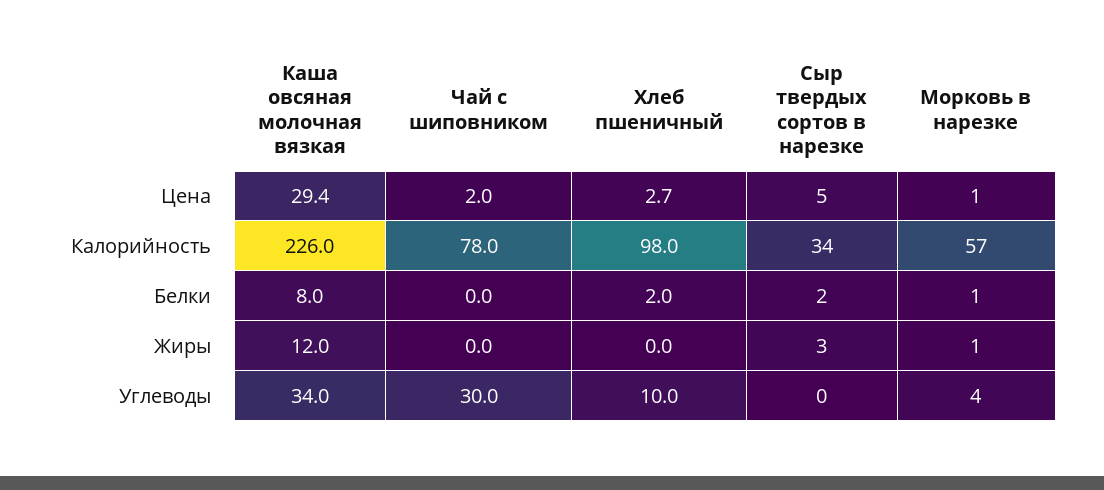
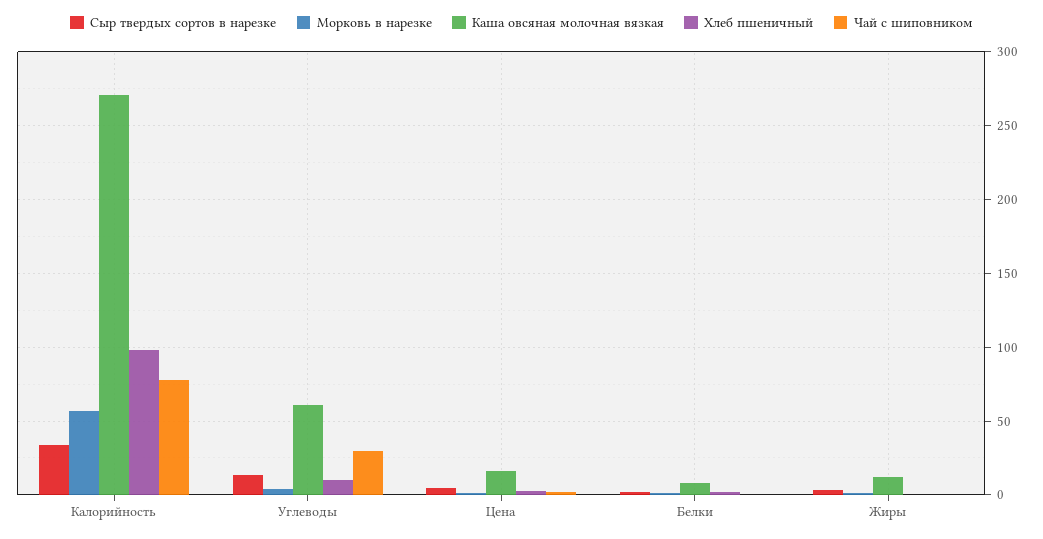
  {
    "Каша овсяная молочная вязкая": {
-     "Цена": 29.4,
+     "Цена": 15,
-     "Калорийность": 226,
+     "Калорийность": 270,
      "Белки": 8,
      "Жиры": 12,
-     "Углеводы": 34
+     "Углеводы": 60
    },
    "Чай с шиповником": {
      "Цена": 2,
      "Калорийность": 78,
      "Белки": 0,
      "Жиры": 0,
      "Углеводы": 30
    },
    "Хлеб пшеничный": {
      "Цена": 2.7,
      "Калорийность": 98,
      "Белки": 2,
      "Жиры": 0,
      "Углеводы": 10
    },
    "Сыр твердых сортов в нарезке": {
      "Цена": 5,
      "Калорийность": 34,
      "Белки": 2,
      "Жиры": 3,
-     "Углеводы": 0
+     "Углеводы": 15
    },
    "Морковь в нарезке": {
      "Цена": 1,
      "Калорийность": 57,
      "Белки": 1,
      "Жиры": 1,
      "Углеводы": 4
    }
  }

